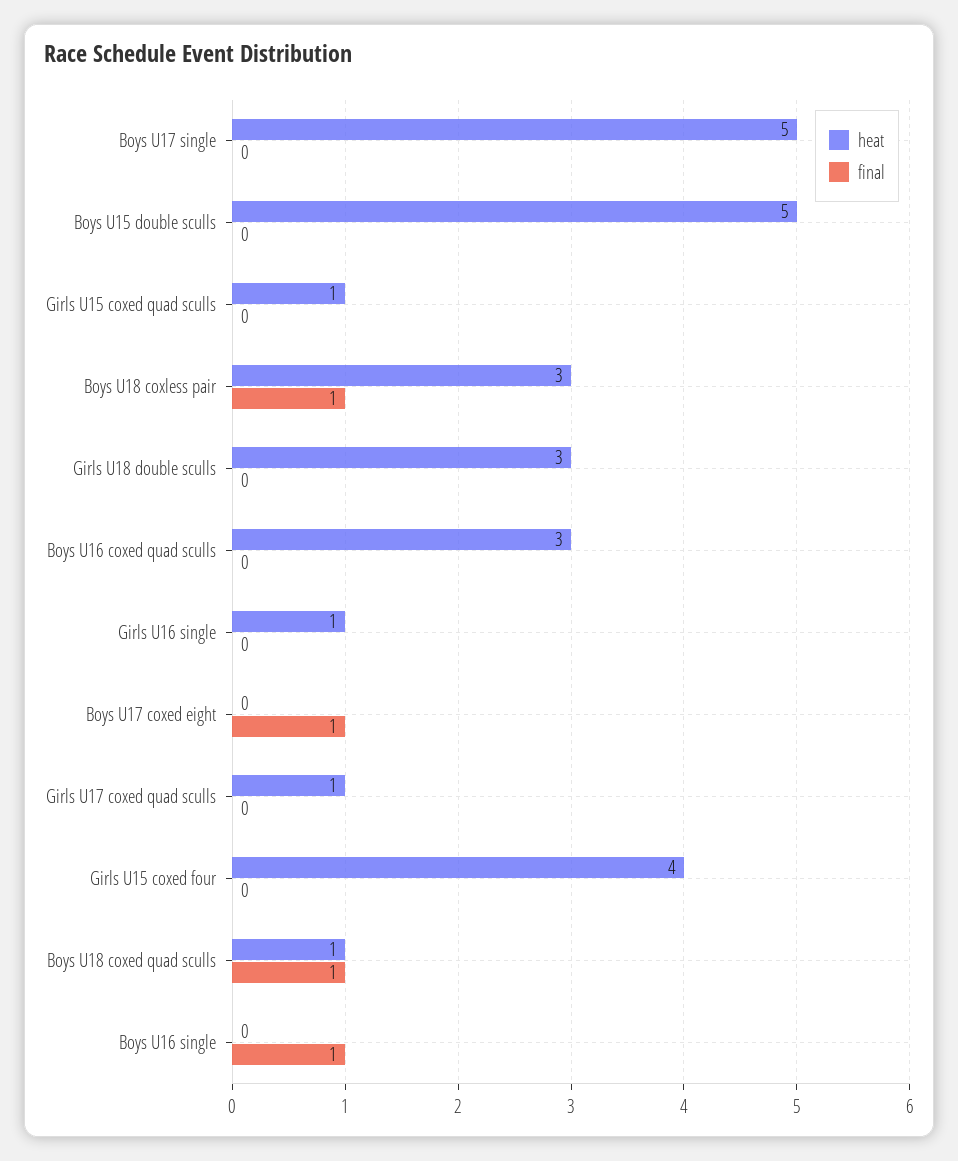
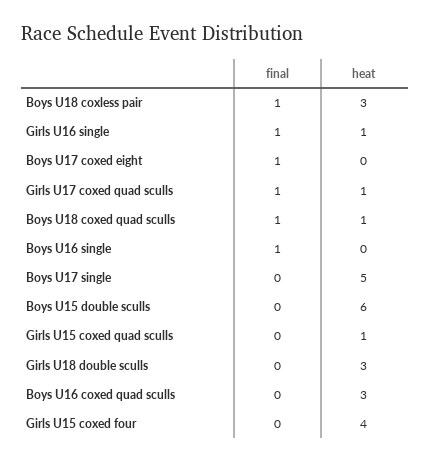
  {
    "heat": {
      "Boys U17 single": 5,
-     "Boys U15 double sculls": 5,
+     "Boys U15 double sculls": 6,
      "Girls U15 coxed quad sculls": 1,
      "Boys U18 coxless pair": 3,
      "Girls U18 double sculls": 3,
      "Boys U16 coxed quad sculls": 3,
      "Girls U16 single": 1,
      "Boys U17 coxed eight": 0,
      "Girls U17 coxed quad sculls": 1,
      "Girls U15 coxed four": 4,
      "Boys U18 coxed quad sculls": 1,
      "Boys U16 single": 0
    },
    "final": {
      "Boys U17 single": 0,
      "Boys U15 double sculls": 0,
      "Girls U15 coxed quad sculls": 0,
      "Boys U18 coxless pair": 1,
      "Girls U18 double sculls": 0,
      "Boys U16 coxed quad sculls": 0,
-     "Girls U16 single": 0,
+     "Girls U16 single": 1,
      "Boys U17 coxed eight": 1,
-     "Girls U17 coxed quad sculls": 0,
+     "Girls U17 coxed quad sculls": 1,
      "Girls U15 coxed four": 0,
      "Boys U18 coxed quad sculls": 1,
      "Boys U16 single": 1
    }
  }

